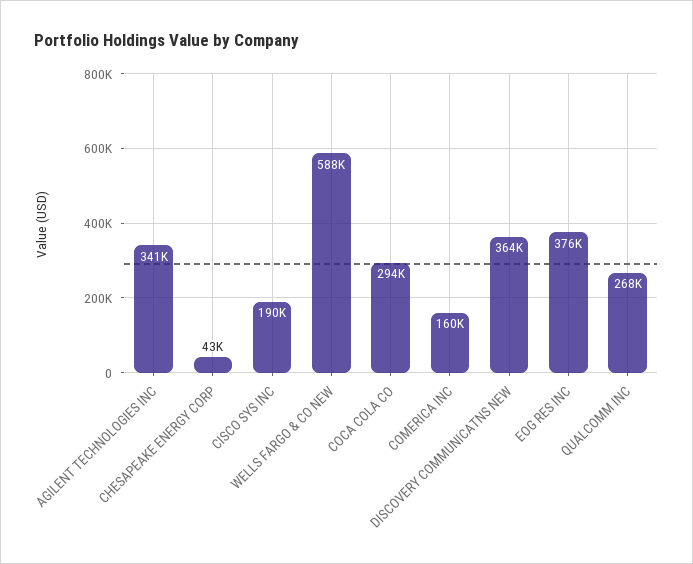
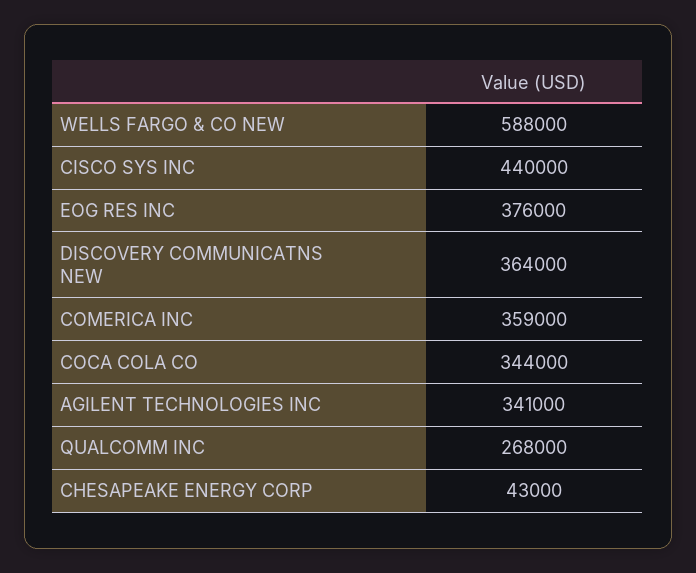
  {
    "AGILENT TECHNOLOGIES INC": 341000,
    "CHESAPEAKE ENERGY CORP": 43000,
-   "CISCO SYS INC": 190000,
+   "CISCO SYS INC": 440000,
    "WELLS FARGO & CO NEW": 588000,
-   "COCA COLA CO": 294000,
+   "COCA COLA CO": 344000,
-   "COMERICA INC": 160000,
+   "COMERICA INC": 359000,
    "DISCOVERY COMMUNICATNS NEW": 364000,
    "EOG RES INC": 376000,
    "QUALCOMM INC": 268000
  }

